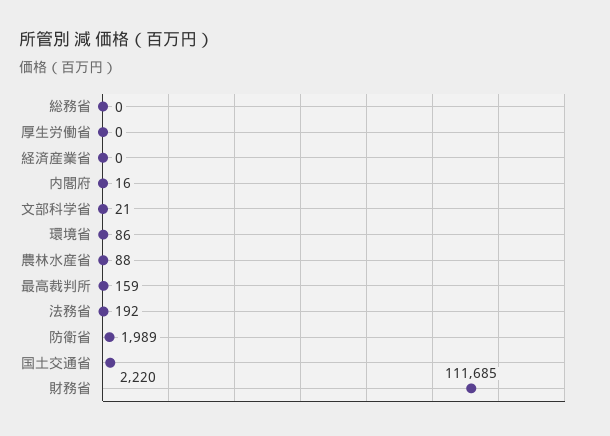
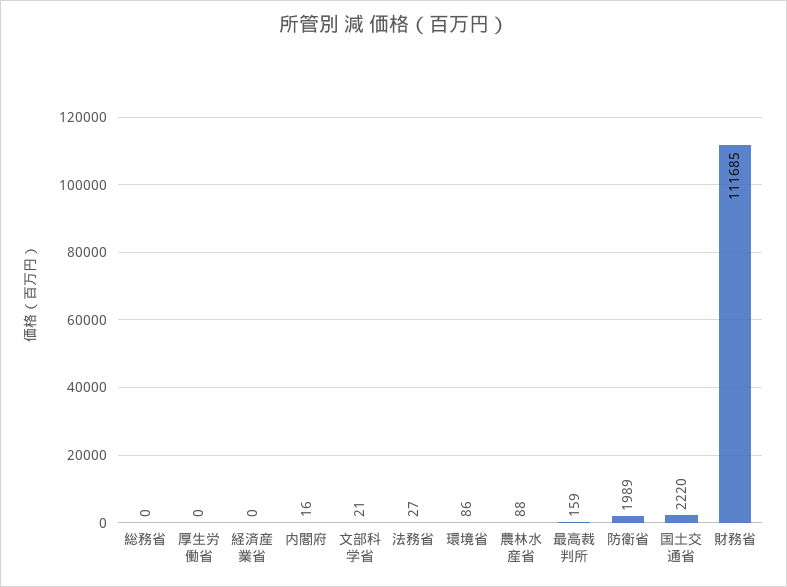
  {
    "総務省": 0,
    "厚生労働省": 0,
    "経済産業省": 0,
    "内閣府": 16,
    "文部科学省": 21,
    "環境省": 86,
    "農林水産省": 88,
    "最高裁判所": 159,
-   "法務省": 192,
+   "法務省": 27,
    "防衛省": 1989,
    "国土交通省": 2220,
    "財務省": 111685
  }

